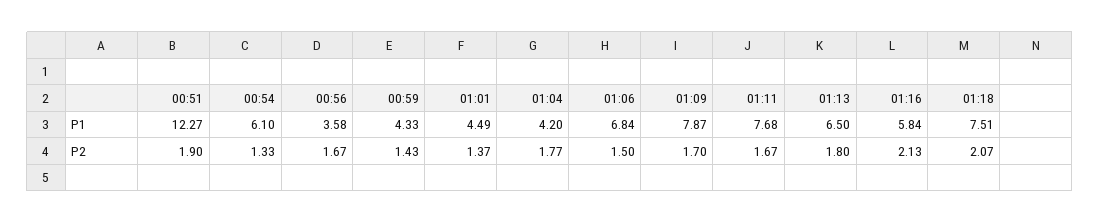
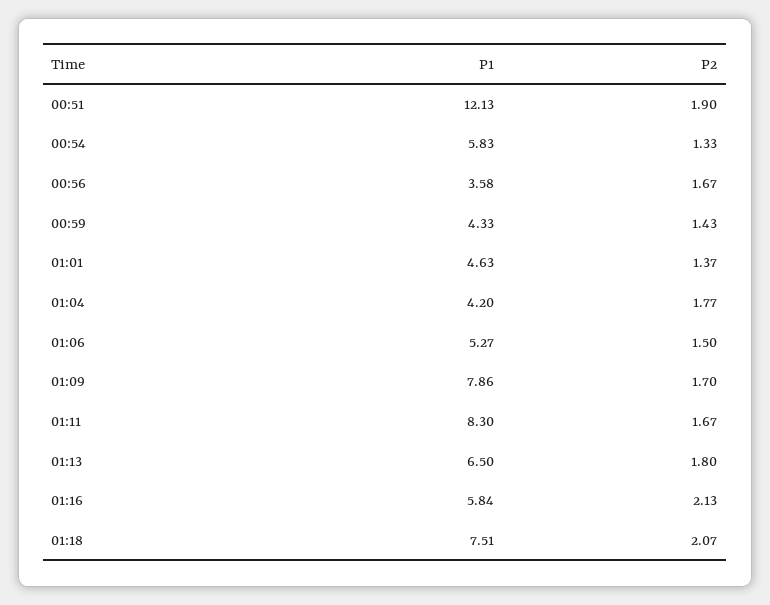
  {
    "00:51": {
-     "P1": 12.27,
+     "P1": 12.13,
      "P2": 1.9
    },
    "00:54": {
-     "P1": 6.1,
+     "P1": 5.83,
      "P2": 1.33
    },
    "00:56": {
      "P1": 3.58,
      "P2": 1.67
    },
    "00:59": {
      "P1": 4.33,
      "P2": 1.43
    },
    "01:01": {
-     "P1": 4.49,
+     "P1": 4.63,
      "P2": 1.37
    },
    "01:04": {
      "P1": 4.2,
      "P2": 1.77
    },
    "01:06": {
-     "P1": 6.84,
+     "P1": 5.27,
      "P2": 1.5
    },
    "01:09": {
-     "P1": 7.87,
+     "P1": 7.86,
      "P2": 1.7
    },
    "01:11": {
-     "P1": 7.68,
+     "P1": 8.3,
      "P2": 1.67
    },
    "01:13": {
      "P1": 6.5,
      "P2": 1.8
    },
    "01:16": {
      "P1": 5.84,
      "P2": 2.13
    },
    "01:18": {
      "P1": 7.51,
      "P2": 2.07
    }
  }

